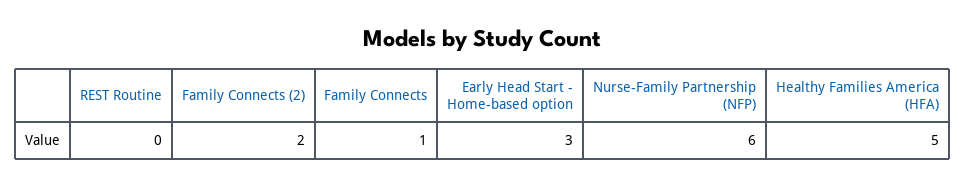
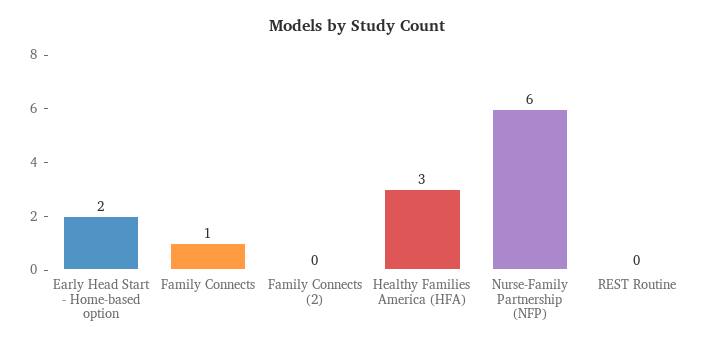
  {
    "REST Routine": 0,
-   "Family Connects (2)": 2,
+   "Family Connects (2)": 0,
    "Family Connects": 1,
-   "Early Head Start - Home-based option": 3,
+   "Early Head Start - Home-based option": 2,
    "Nurse-Family Partnership (NFP)": 6,
-   "Healthy Families America (HFA)": 5
+   "Healthy Families America (HFA)": 3
  }

